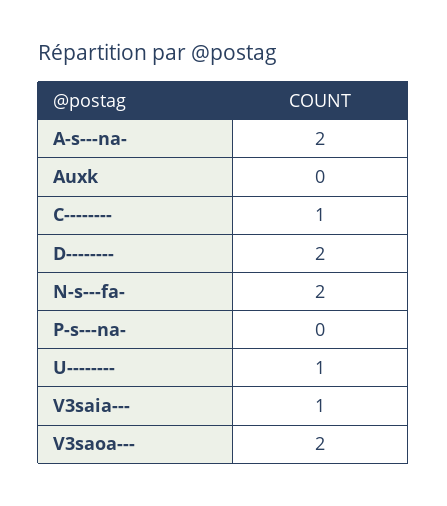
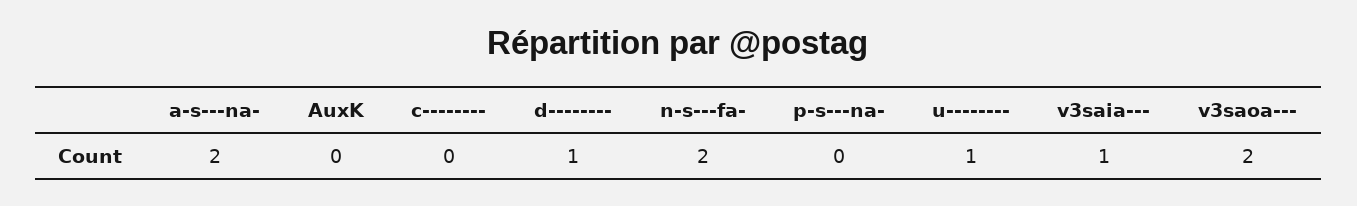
  {
    "A-s---na-": 2,
    "Auxk": 0,
-   "C--------": 1,
+   "C--------": 0,
-   "D--------": 2,
+   "D--------": 1,
    "N-s---fa-": 2,
    "P-s---na-": 0,
    "U--------": 1,
    "V3saia---": 1,
    "V3saoa---": 2
  }

